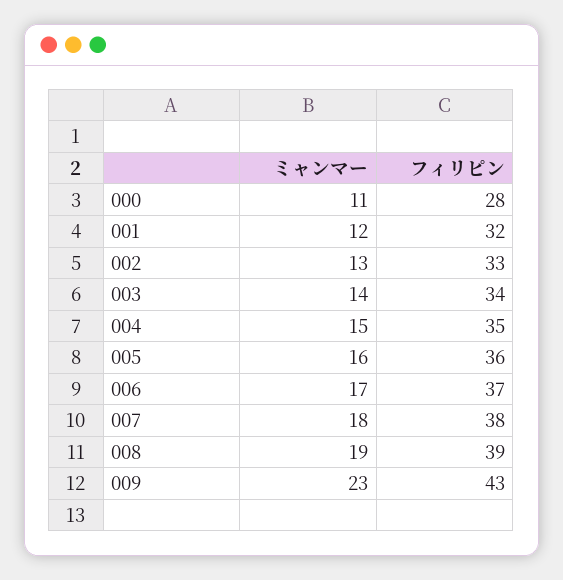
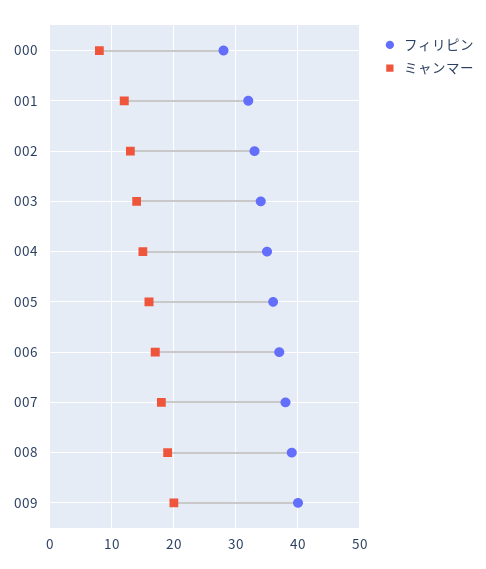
  {
    "ミャンマー": {
-     "000": 11,
+     "000": 8,
      "001": 12,
      "002": 13,
      "003": 14,
      "004": 15,
      "005": 16,
      "006": 17,
      "007": 18,
      "008": 19,
-     "009": 23
+     "009": 20
    },
    "フィリピン": {
      "000": 28,
      "001": 32,
      "002": 33,
      "003": 34,
      "004": 35,
      "005": 36,
      "006": 37,
      "007": 38,
      "008": 39,
-     "009": 43
+     "009": 40
    }
  }

